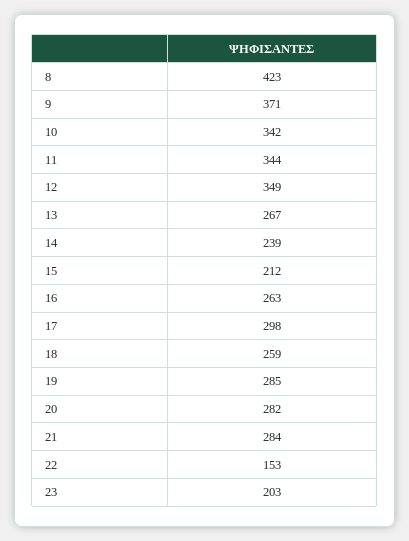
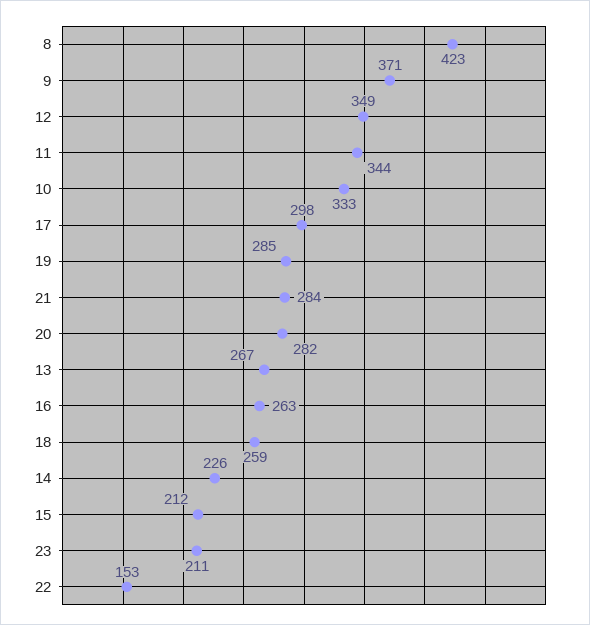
  {
    "8": 423,
    "9": 371,
-   "10": 342,
+   "10": 333,
    "11": 344,
    "12": 349,
    "13": 267,
-   "14": 239,
+   "14": 226,
    "15": 212,
    "16": 263,
    "17": 298,
    "18": 259,
    "19": 285,
    "20": 282,
    "21": 284,
    "22": 153,
-   "23": 203
+   "23": 211
  }

